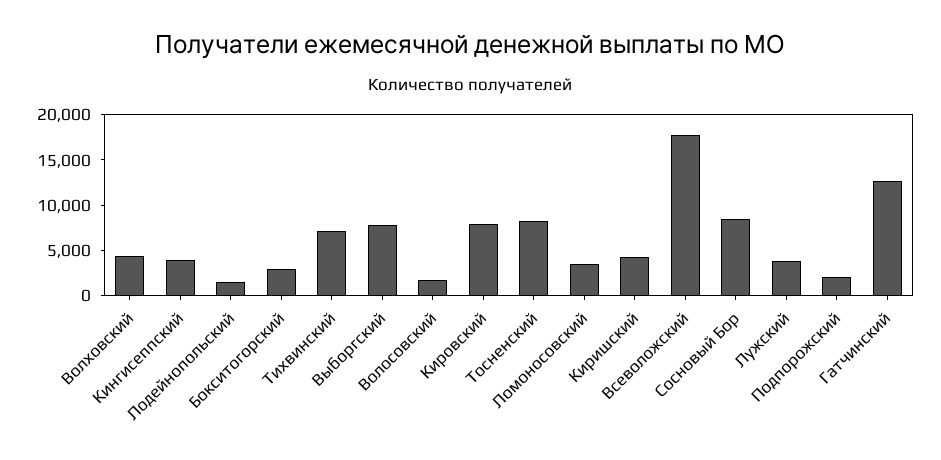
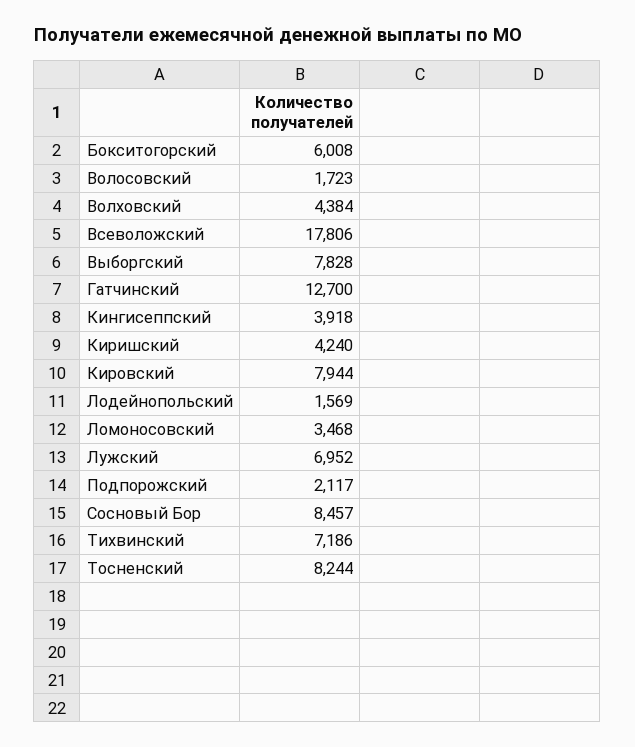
  {
    "Волховский": 4384,
    "Кингисеппский": 3918,
    "Лодейнопольский": 1569,
-   "Бокситогорский": 3000,
+   "Бокситогорский": 6008,
    "Тихвинский": 7186,
    "Выборгский": 7828,
    "Волосовский": 1723,
    "Кировский": 7944,
    "Тосненский": 8244,
    "Ломоносовский": 3468,
    "Киришский": 4240,
    "Всеволожский": 17806,
    "Сосновый Бор": 8457,
-   "Лужский": 4000,
+   "Лужский": 6952,
    "Подпорожский": 2117,
    "Гатчинский": 12700
  }

